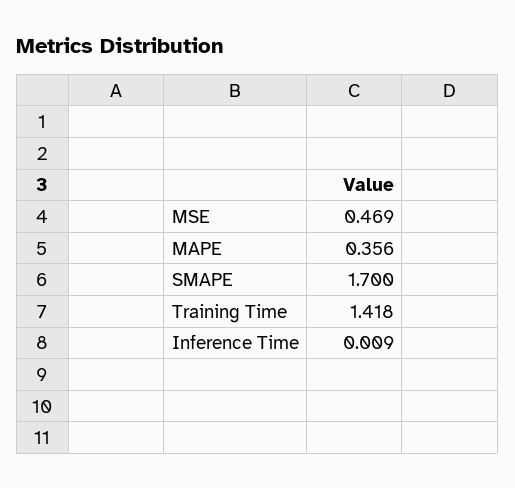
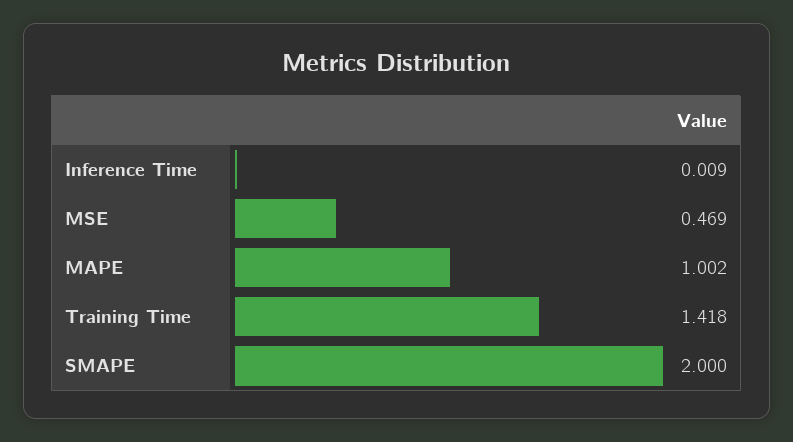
  {
    "MSE": 0.469,
-   "MAPE": 0.356,
+   "MAPE": 1.002,
-   "SMAPE": 1.7,
+   "SMAPE": 2,
    "Training Time": 1.418,
    "Inference Time": 0.009
  }

